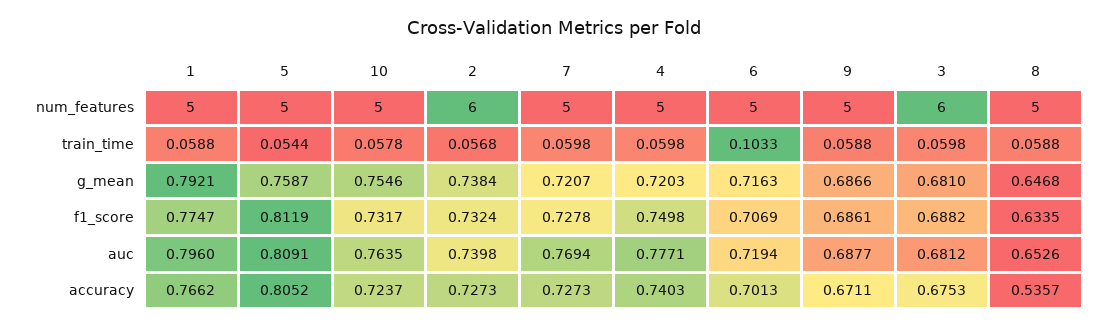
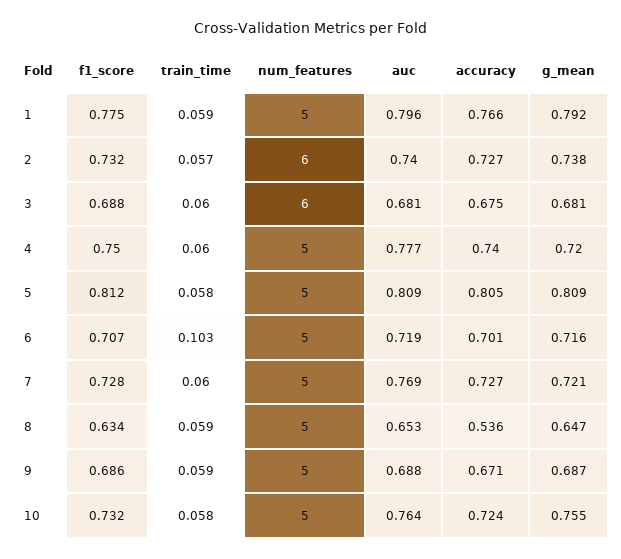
  {
    "1": {
      "num_features": 5,
      "train_time": 0.0588,
      "g_mean": 0.7921,
      "f1_score": 0.7747,
      "auc": 0.796,
      "accuracy": 0.7662
    },
    "5": {
      "num_features": 5,
-     "train_time": 0.0544,
+     "train_time": 0.058,
-     "g_mean": 0.7587,
+     "g_mean": 0.809,
      "f1_score": 0.8119,
      "auc": 0.8091,
      "accuracy": 0.8052
    },
    "10": {
      "num_features": 5,
      "train_time": 0.0578,
      "g_mean": 0.7546,
      "f1_score": 0.7317,
      "auc": 0.7635,
      "accuracy": 0.7237
    },
    "2": {
      "num_features": 6,
      "train_time": 0.0568,
      "g_mean": 0.7384,
      "f1_score": 0.7324,
      "auc": 0.7398,
      "accuracy": 0.7273
    },
    "7": {
      "num_features": 5,
      "train_time": 0.0598,
      "g_mean": 0.7207,
      "f1_score": 0.7278,
      "auc": 0.7694,
      "accuracy": 0.7273
    },
    "4": {
      "num_features": 5,
      "train_time": 0.0598,
      "g_mean": 0.7203,
      "f1_score": 0.7498,
      "auc": 0.7771,
      "accuracy": 0.7403
    },
    "6": {
      "num_features": 5,
      "train_time": 0.1033,
      "g_mean": 0.7163,
      "f1_score": 0.7069,
      "auc": 0.7194,
      "accuracy": 0.7013
    },
    "9": {
      "num_features": 5,
      "train_time": 0.0588,
      "g_mean": 0.6866,
      "f1_score": 0.6861,
      "auc": 0.6877,
      "accuracy": 0.6711
    },
    "3": {
      "num_features": 6,
      "train_time": 0.0598,
      "g_mean": 0.681,
      "f1_score": 0.6882,
      "auc": 0.6812,
      "accuracy": 0.6753
    },
    "8": {
      "num_features": 5,
      "train_time": 0.0588,
      "g_mean": 0.6468,
      "f1_score": 0.6335,
      "auc": 0.6526,
      "accuracy": 0.5357
    }
  }

